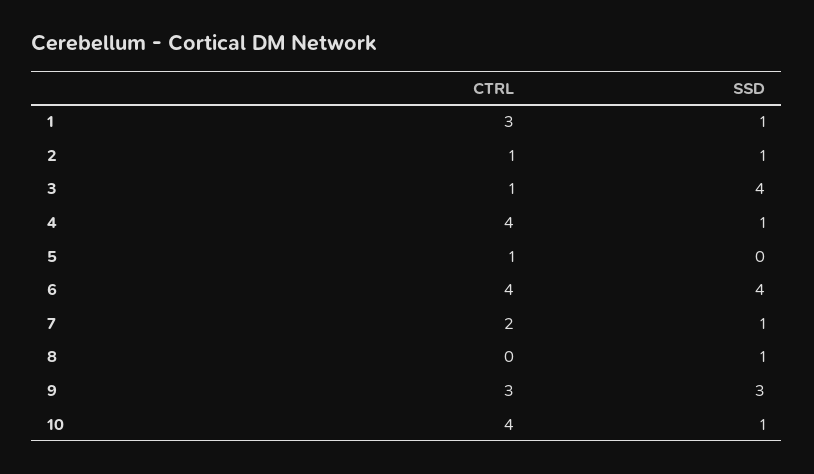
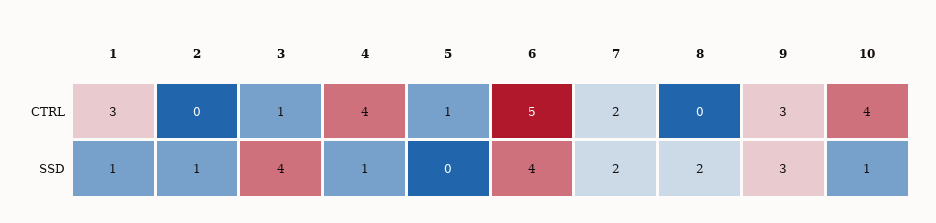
  {
    "CTRL": {
      "1": 3,
-     "2": 1,
+     "2": 0,
      "3": 1,
      "4": 4,
      "5": 1,
-     "6": 4,
+     "6": 5,
      "7": 2,
      "8": 0,
      "9": 3,
      "10": 4
    },
    "SSD": {
      "1": 1,
      "2": 1,
      "3": 4,
      "4": 1,
      "5": 0,
      "6": 4,
-     "7": 1,
+     "7": 2,
-     "8": 1,
+     "8": 2,
      "9": 3,
      "10": 1
    }
  }

